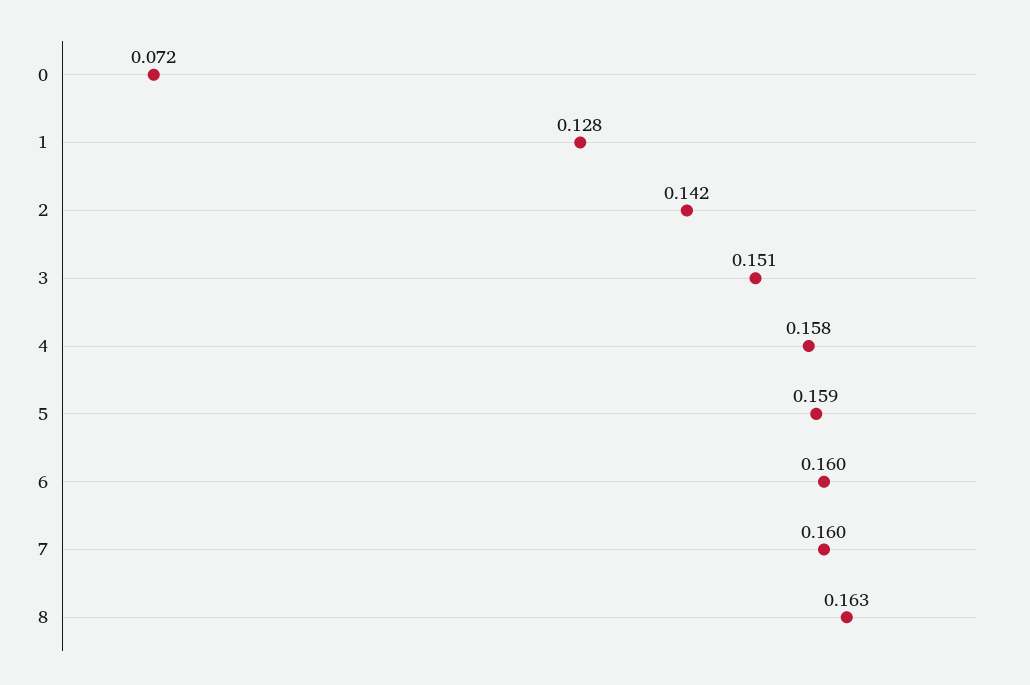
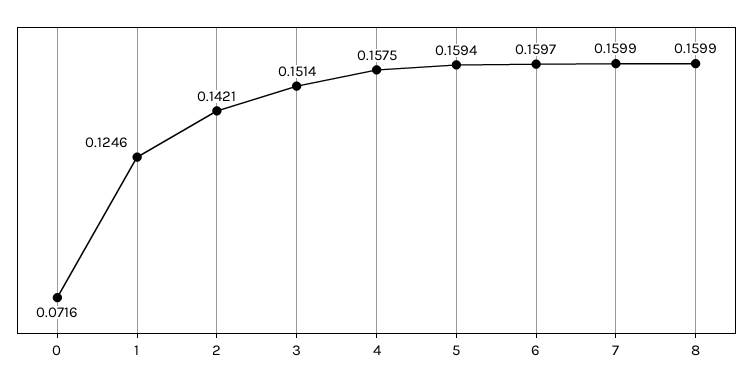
  {
    "0": 0.0716,
-   "1": 0.128,
+   "1": 0.1246,
    "2": 0.1421,
    "3": 0.1514,
    "4": 0.1575,
    "5": 0.1594,
    "6": 0.1597,
    "7": 0.1599,
-   "8": 0.163
+   "8": 0.1599
  }

